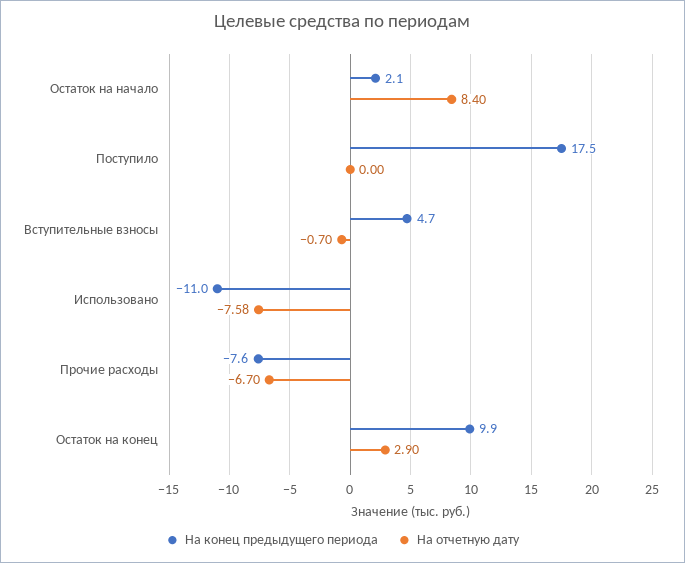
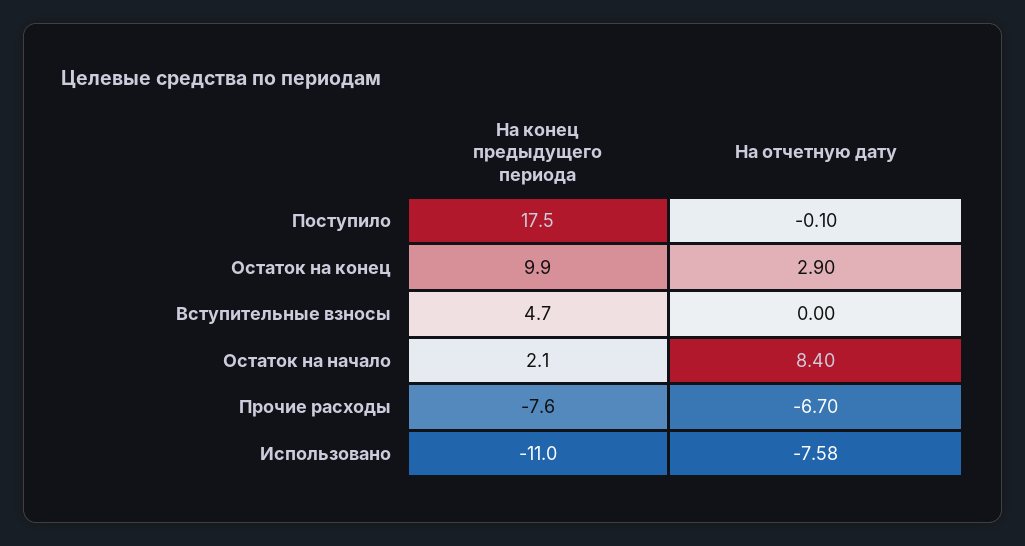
  {
    "На конец предыдущего периода": {
      "Остаток на начало": 2.1,
      "Поступило": 17.5,
      "Вступительные взносы": 4.7,
      "Использовано": -11,
      "Прочие расходы": -7.6,
      "Остаток на конец": 9.9
    },
    "На отчетную дату": {
      "Остаток на начало": 8.4,
-     "Поступило": 0,
+     "Поступило": -0.1,
-     "Вступительные взносы": -0.7,
+     "Вступительные взносы": 0,
      "Использовано": -7.58,
      "Прочие расходы": -6.7,
      "Остаток на конец": 2.9
    }
  }

